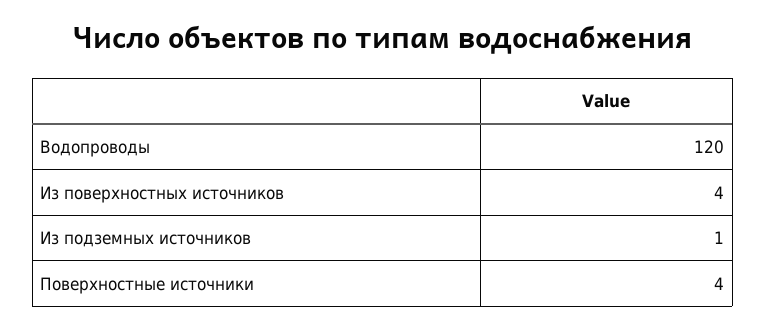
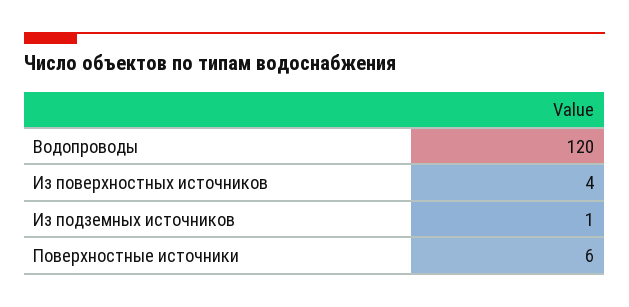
  {
    "Водопроводы": 120,
    "Из поверхностных источников": 4,
    "Из подземных источников": 1,
-   "Поверхностные источники": 4
+   "Поверхностные источники": 6
  }

